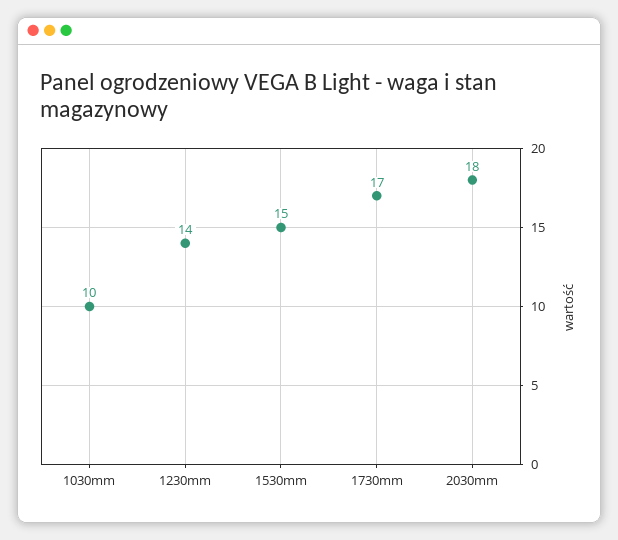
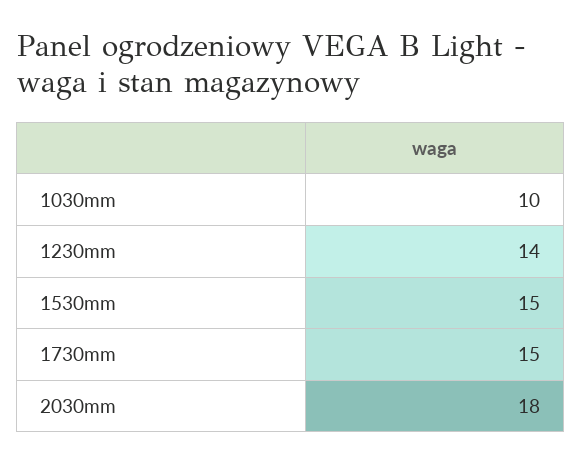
  {
    "1030mm": 10,
    "1230mm": 14,
    "1530mm": 15,
-   "1730mm": 17,
+   "1730mm": 15,
    "2030mm": 18
  }

